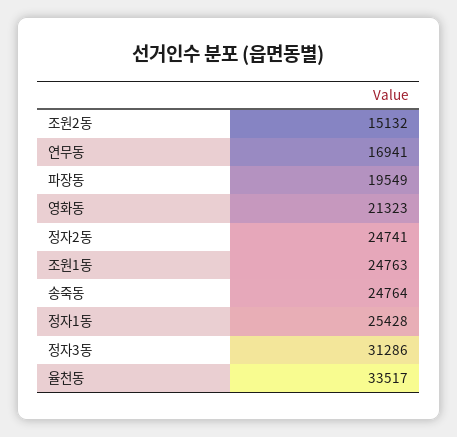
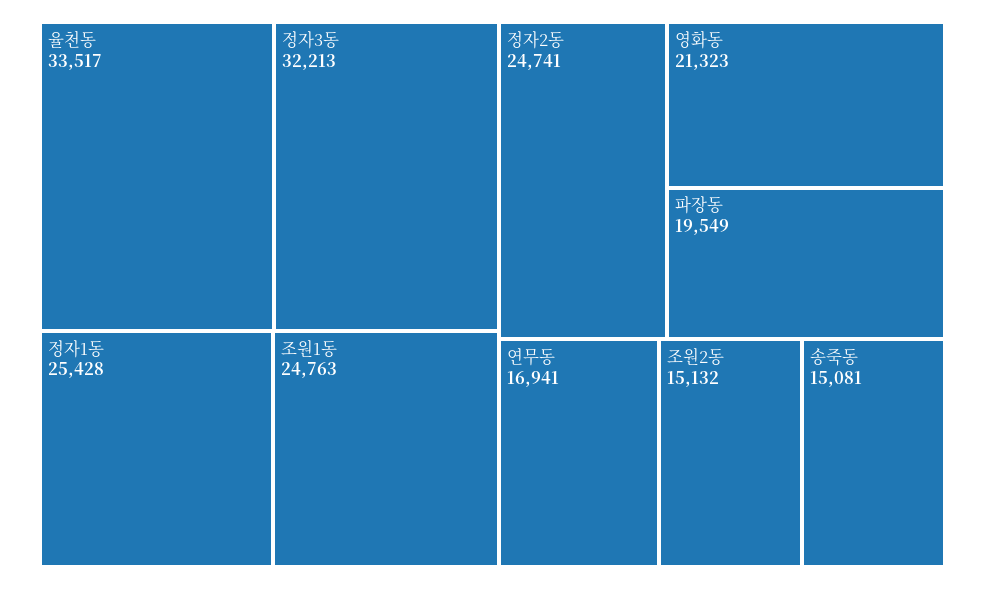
  {
    "조원2동": 15132,
    "연무동": 16941,
    "파장동": 19549,
    "영화동": 21323,
    "정자2동": 24741,
    "조원1동": 24763,
-   "송죽동": 24764,
+   "송죽동": 15081,
    "정자1동": 25428,
-   "정자3동": 31286,
+   "정자3동": 32213,
    "율천동": 33517
  }

